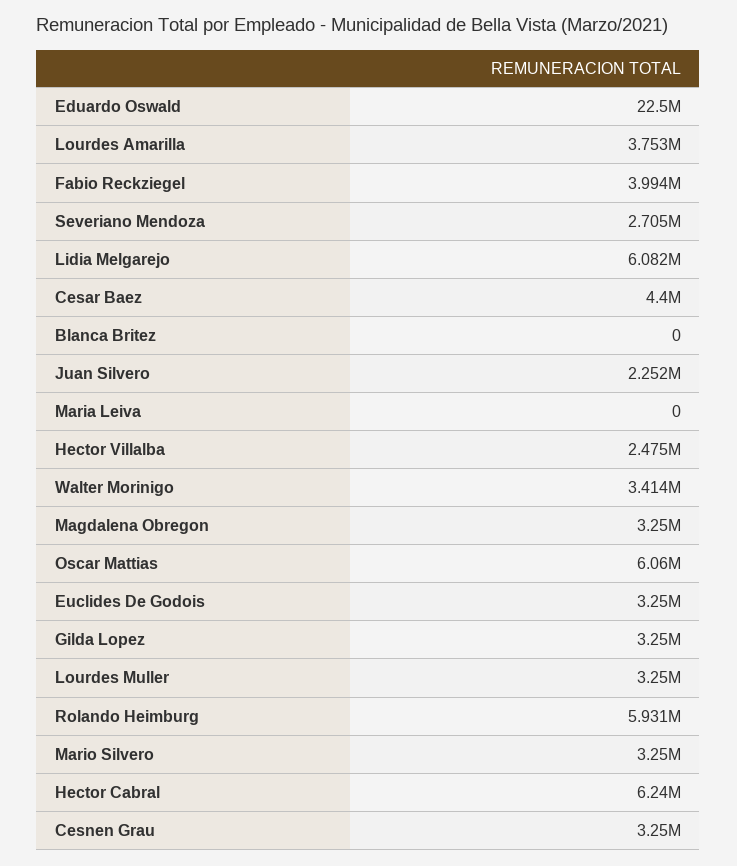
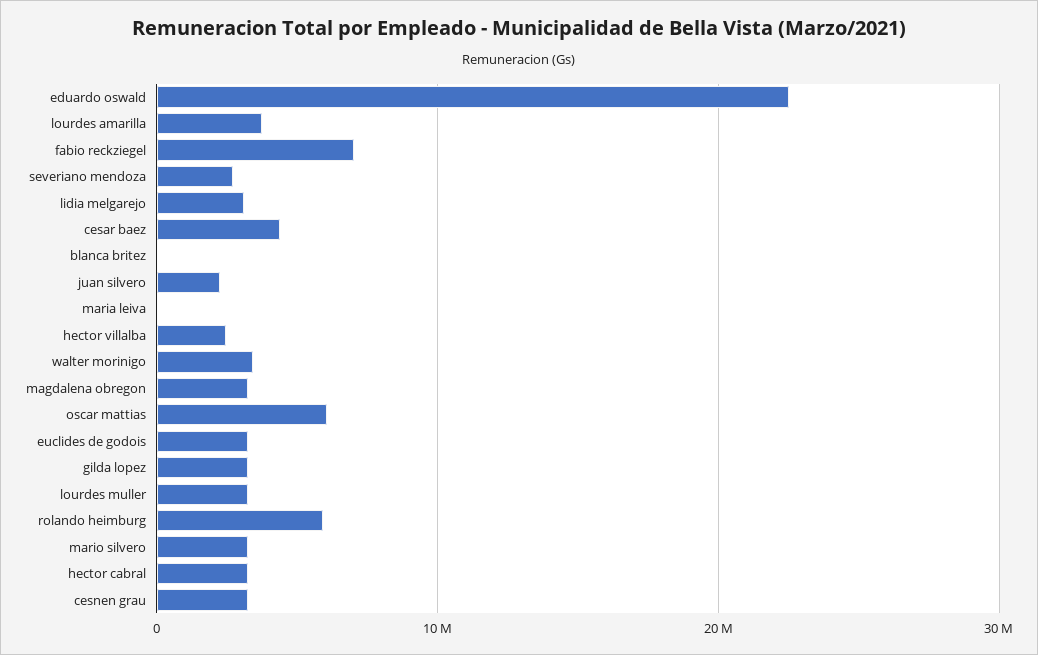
  {
    "Eduardo Oswald": 22500000,
    "Lourdes Amarilla": 3753000,
-   "Fabio Reckziegel": 3994000,
+   "Fabio Reckziegel": 7000000,
    "Severiano Mendoza": 2705000,
-   "Lidia Melgarejo": 6082000,
+   "Lidia Melgarejo": 3000000,
    "Cesar Baez": 4400000,
    "Blanca Britez": 0,
    "Juan Silvero": 2252000,
    "Maria Leiva": 0,
    "Hector Villalba": 2475000,
    "Walter Morinigo": 3414000,
    "Magdalena Obregon": 3250000,
    "Oscar Mattias": 6060000,
    "Euclides De Godois": 3250000,
    "Gilda Lopez": 3250000,
    "Lourdes Muller": 3250000,
    "Rolando Heimburg": 5931000,
    "Mario Silvero": 3250000,
-   "Hector Cabral": 6240000,
+   "Hector Cabral": 3000000,
    "Cesnen Grau": 3250000
  }

